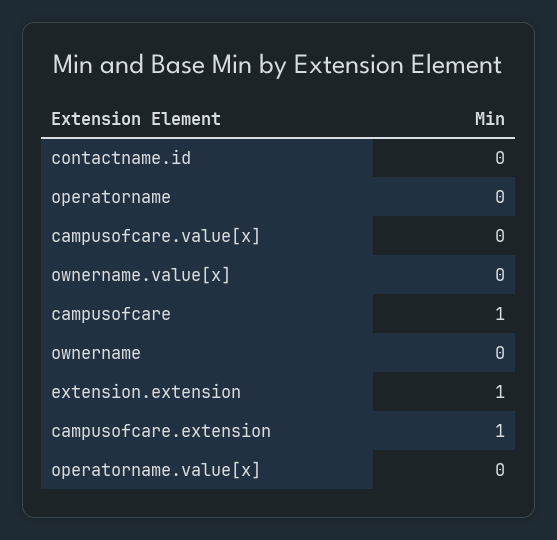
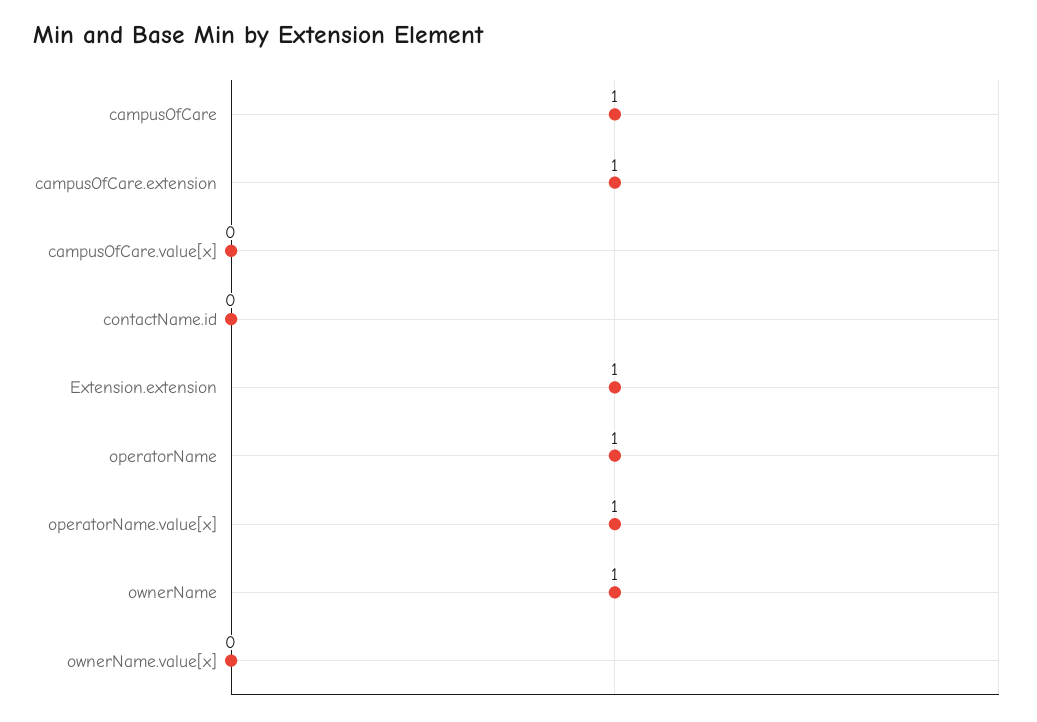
  {
    "contactname.id": 0,
-   "operatorname": 0,
+   "operatorname": 1,
    "campusofcare.value[x]": 0,
    "ownername.value[x]": 0,
    "campusofcare": 1,
-   "ownername": 0,
+   "ownername": 1,
    "extension.extension": 1,
    "campusofcare.extension": 1,
-   "operatorname.value[x]": 0
+   "operatorname.value[x]": 1
  }

